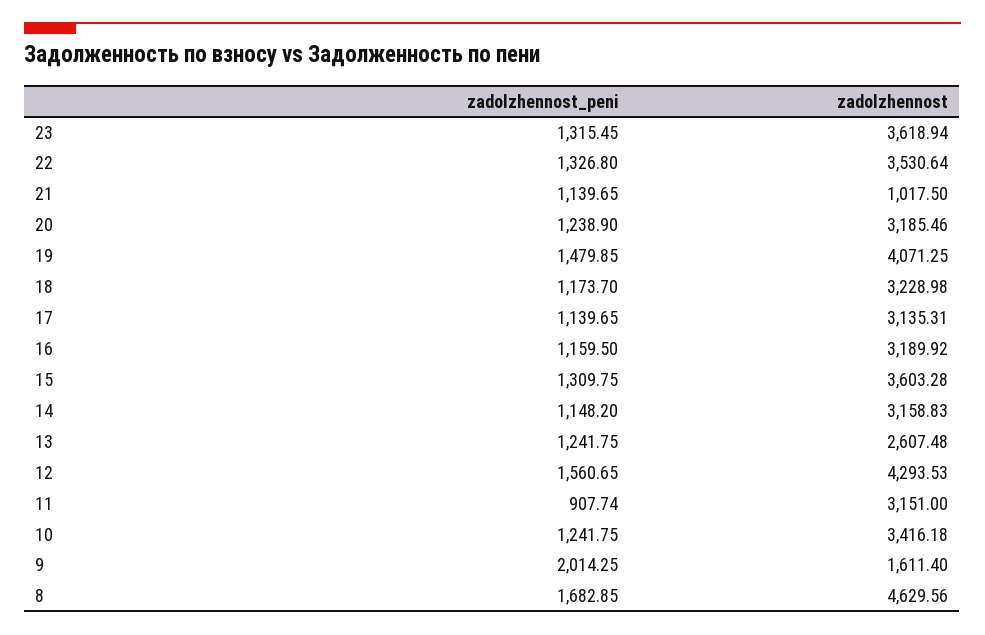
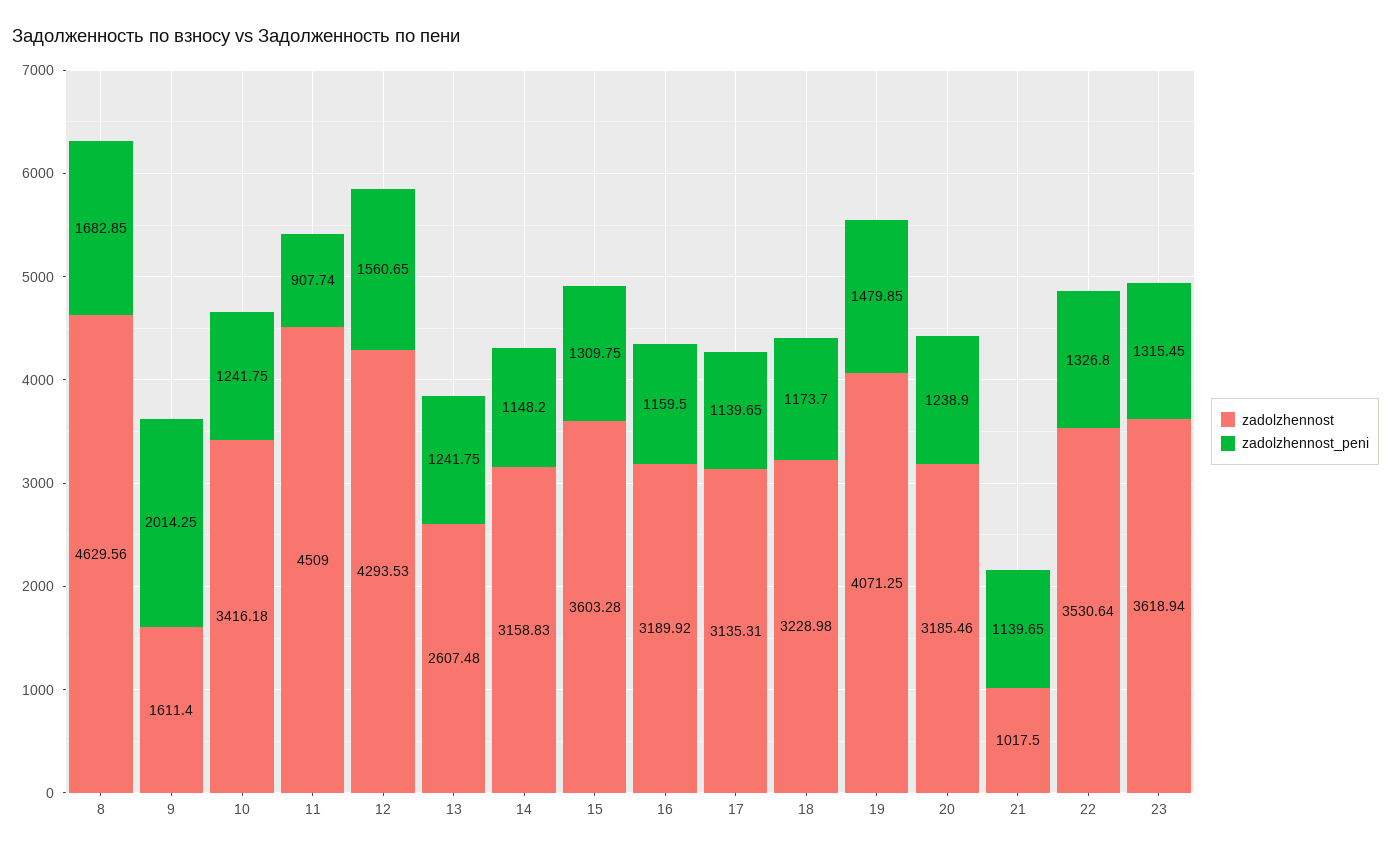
  {
    "zadolzhennost_peni": {
      "23": 1315.45,
      "22": 1326.8,
      "21": 1139.65,
      "20": 1238.9,
      "19": 1479.85,
      "18": 1173.7,
      "17": 1139.65,
      "16": 1159.5,
      "15": 1309.75,
      "14": 1148.2,
      "13": 1241.75,
      "12": 1560.65,
      "11": 907.74,
      "10": 1241.75,
      "9": 2014.25,
      "8": 1682.85
    },
    "zadolzhennost": {
      "23": 3618.94,
      "22": 3530.64,
      "21": 1017.5,
      "20": 3185.46,
      "19": 4071.25,
      "18": 3228.98,
      "17": 3135.31,
      "16": 3189.92,
      "15": 3603.28,
      "14": 3158.83,
      "13": 2607.48,
      "12": 4293.53,
-     "11": 3151,
+     "11": 4509,
      "10": 3416.18,
      "9": 1611.4,
      "8": 4629.56
    }
  }

